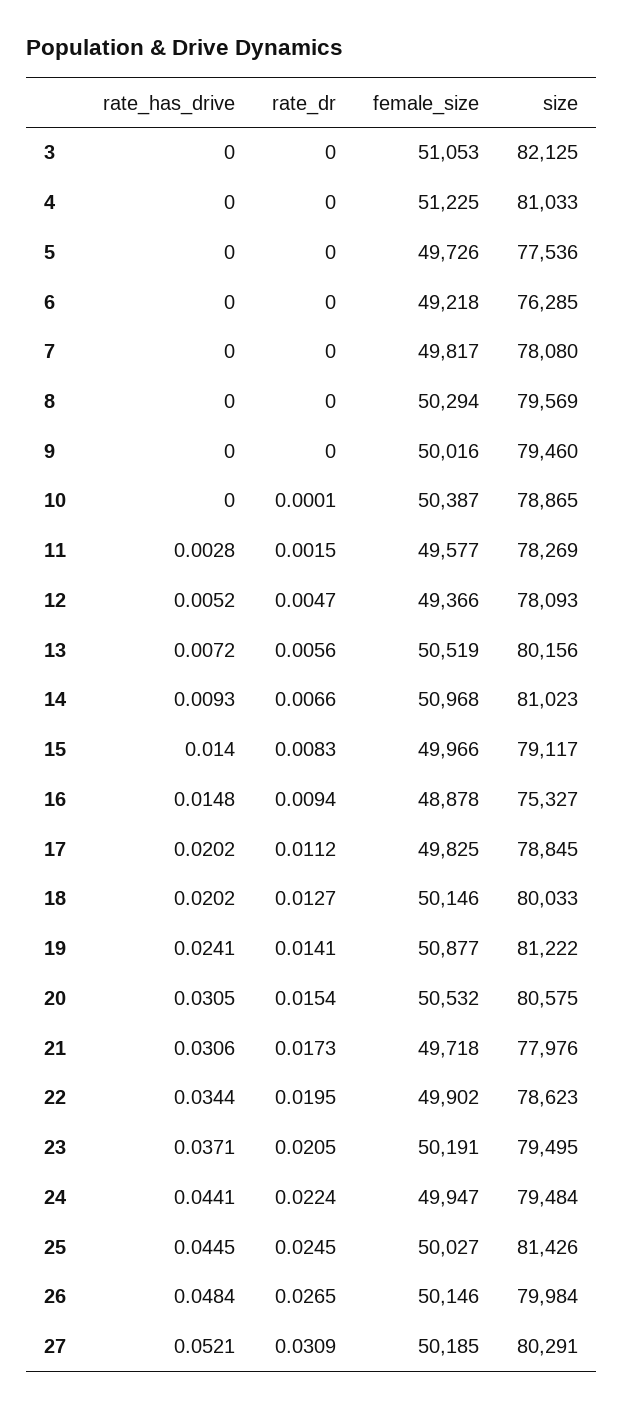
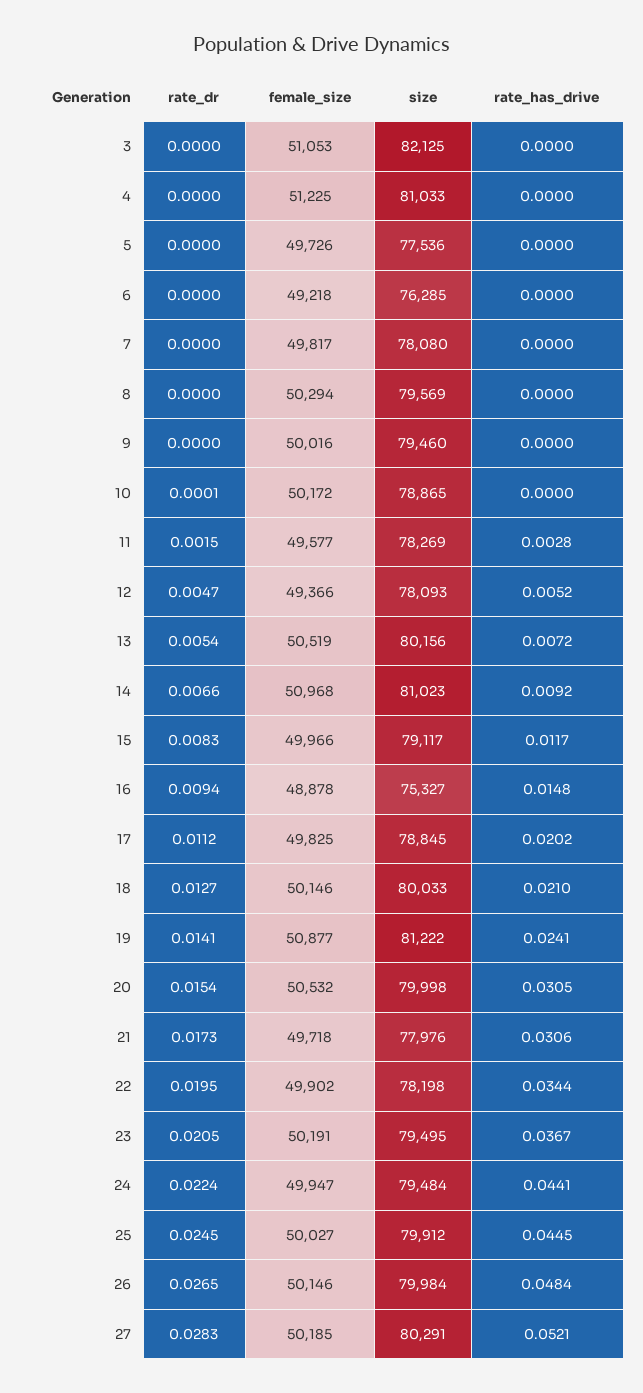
  {
    "rate_has_drive": {
      "3": 0,
      "4": 0,
      "5": 0,
      "6": 0,
      "7": 0,
      "8": 0,
      "9": 0,
      "10": 0,
      "11": 0.0028,
      "12": 0.0052,
      "13": 0.0072,
-     "14": 0.0093,
+     "14": 0.0092,
-     "15": 0.014,
+     "15": 0.0117,
      "16": 0.0148,
      "17": 0.0202,
-     "18": 0.0202,
+     "18": 0.021,
      "19": 0.0241,
      "20": 0.0305,
      "21": 0.0306,
      "22": 0.0344,
-     "23": 0.0371,
+     "23": 0.0367,
      "24": 0.0441,
      "25": 0.0445,
      "26": 0.0484,
      "27": 0.0521
    },
    "rate_dr": {
      "3": 0,
      "4": 0,
      "5": 0,
      "6": 0,
      "7": 0,
      "8": 0,
      "9": 0,
      "10": 0.0001,
      "11": 0.0015,
      "12": 0.0047,
-     "13": 0.0056,
+     "13": 0.0054,
      "14": 0.0066,
      "15": 0.0083,
      "16": 0.0094,
      "17": 0.0112,
      "18": 0.0127,
      "19": 0.0141,
      "20": 0.0154,
      "21": 0.0173,
      "22": 0.0195,
      "23": 0.0205,
      "24": 0.0224,
      "25": 0.0245,
      "26": 0.0265,
-     "27": 0.0309
+     "27": 0.0283
    },
    "female_size": {
      "3": 51053,
      "4": 51225,
      "5": 49726,
      "6": 49218,
      "7": 49817,
      "8": 50294,
      "9": 50016,
-     "10": 50387,
+     "10": 50172,
      "11": 49577,
      "12": 49366,
      "13": 50519,
      "14": 50968,
      "15": 49966,
      "16": 48878,
      "17": 49825,
      "18": 50146,
      "19": 50877,
      "20": 50532,
      "21": 49718,
      "22": 49902,
      "23": 50191,
      "24": 49947,
      "25": 50027,
      "26": 50146,
      "27": 50185
    },
    "size": {
      "3": 82125,
      "4": 81033,
      "5": 77536,
      "6": 76285,
      "7": 78080,
      "8": 79569,
      "9": 79460,
      "10": 78865,
      "11": 78269,
      "12": 78093,
      "13": 80156,
      "14": 81023,
      "15": 79117,
      "16": 75327,
      "17": 78845,
      "18": 80033,
      "19": 81222,
-     "20": 80575,
+     "20": 79998,
      "21": 77976,
-     "22": 78623,
+     "22": 78198,
      "23": 79495,
      "24": 79484,
-     "25": 81426,
+     "25": 79912,
      "26": 79984,
      "27": 80291
    }
  }

